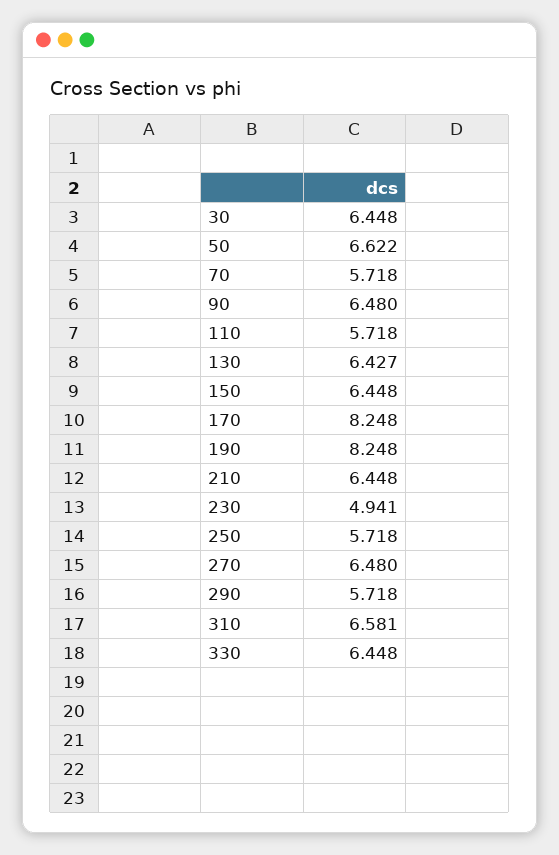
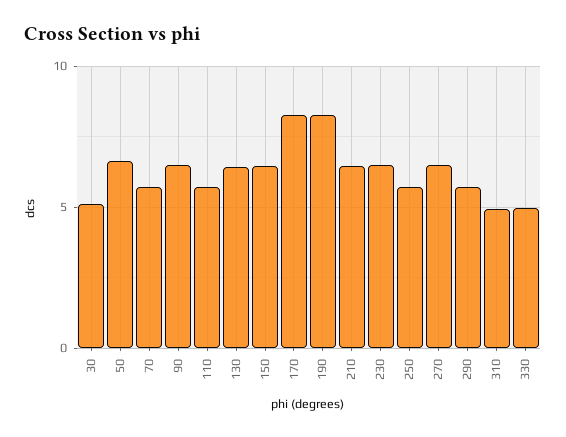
  {
-   "30": 6.448,
+   "30": 5,
    "50": 6.622,
    "70": 5.718,
    "90": 6.48,
    "110": 5.718,
    "130": 6.427,
    "150": 6.448,
    "170": 8.248,
    "190": 8.248,
    "210": 6.448,
-   "230": 4.941,
+   "230": 6.5,
    "250": 5.718,
    "270": 6.48,
    "290": 5.718,
-   "310": 6.581,
+   "310": 5,
-   "330": 6.448
+   "330": 5
  }

